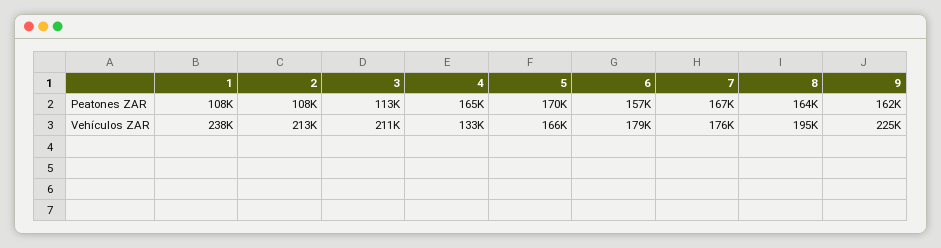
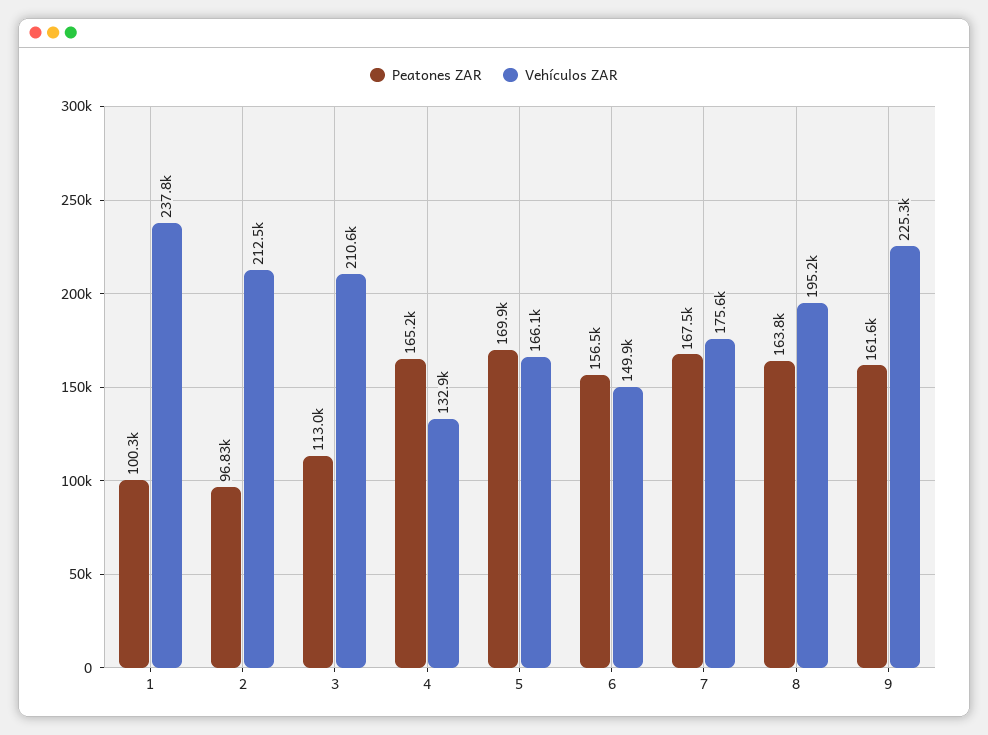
  {
    "Peatones ZAR": {
-     "1": 108000,
+     "1": 100300,
-     "2": 108000,
+     "2": 96830,
      "3": 113000,
      "4": 165200,
      "5": 169900,
      "6": 156500,
      "7": 167500,
      "8": 163800,
      "9": 161600
    },
    "Vehículos ZAR": {
      "1": 237800,
      "2": 212500,
      "3": 210600,
      "4": 132900,
      "5": 166100,
-     "6": 179000,
+     "6": 149900,
      "7": 175600,
      "8": 195200,
      "9": 225300
    }
  }

